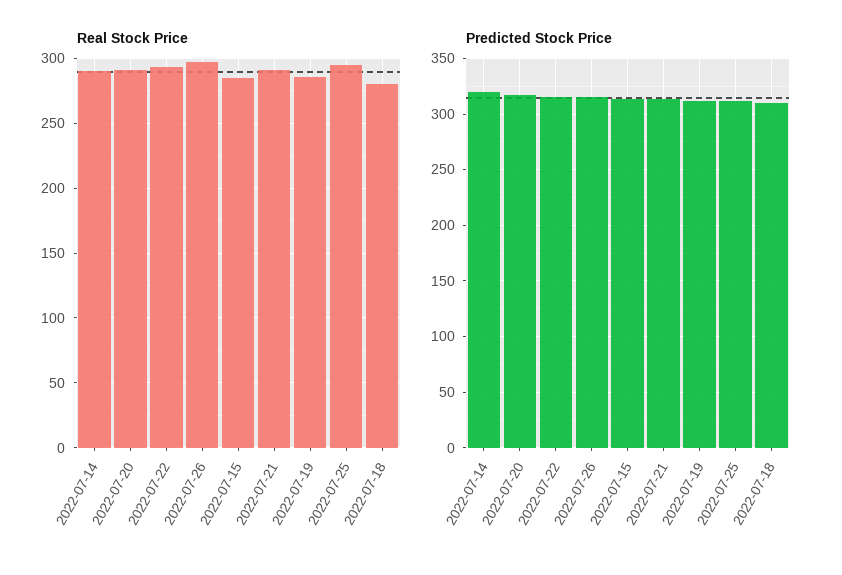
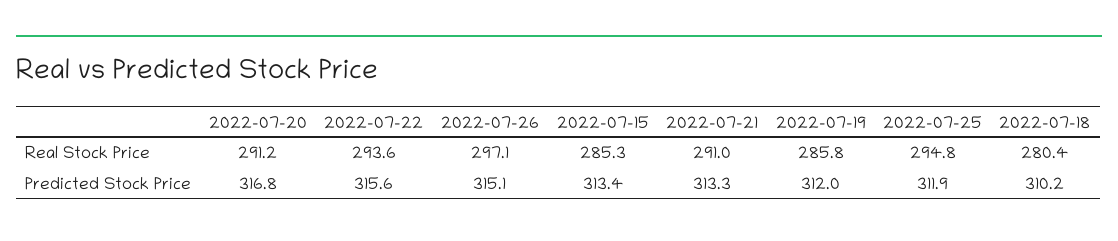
  {
    "Real Stock Price": {
-     "2022-07-14": 290,
      "2022-07-20": 291.2,
      "2022-07-22": 293.6,
      "2022-07-26": 297.1,
      "2022-07-15": 285.3,
      "2022-07-21": 291,
      "2022-07-19": 285.8,
      "2022-07-25": 294.8,
      "2022-07-18": 280.4
    },
    "Predicted Stock Price": {
-     "2022-07-14": 320,
      "2022-07-20": 316.8,
      "2022-07-22": 315.6,
      "2022-07-26": 315.1,
      "2022-07-15": 313.4,
      "2022-07-21": 313.3,
      "2022-07-19": 312,
      "2022-07-25": 311.9,
      "2022-07-18": 310.2
    }
  }

